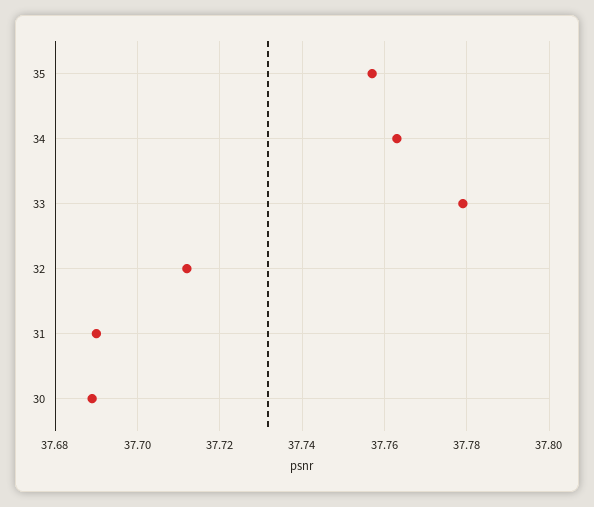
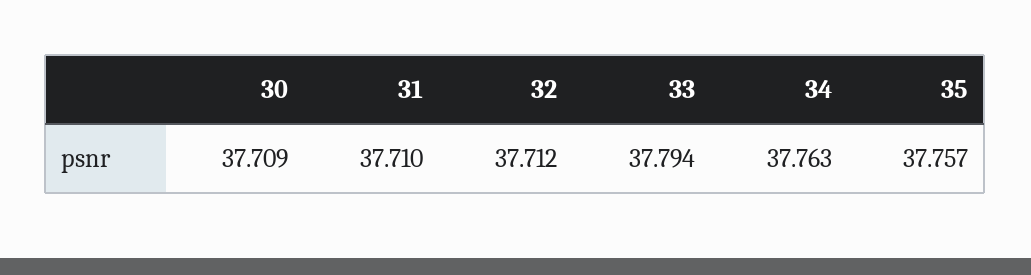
  {
    "35": 37.757,
    "34": 37.763,
-   "33": 37.78,
+   "33": 37.794,
    "32": 37.712,
-   "31": 37.69,
+   "31": 37.71,
-   "30": 37.69
+   "30": 37.709
  }

